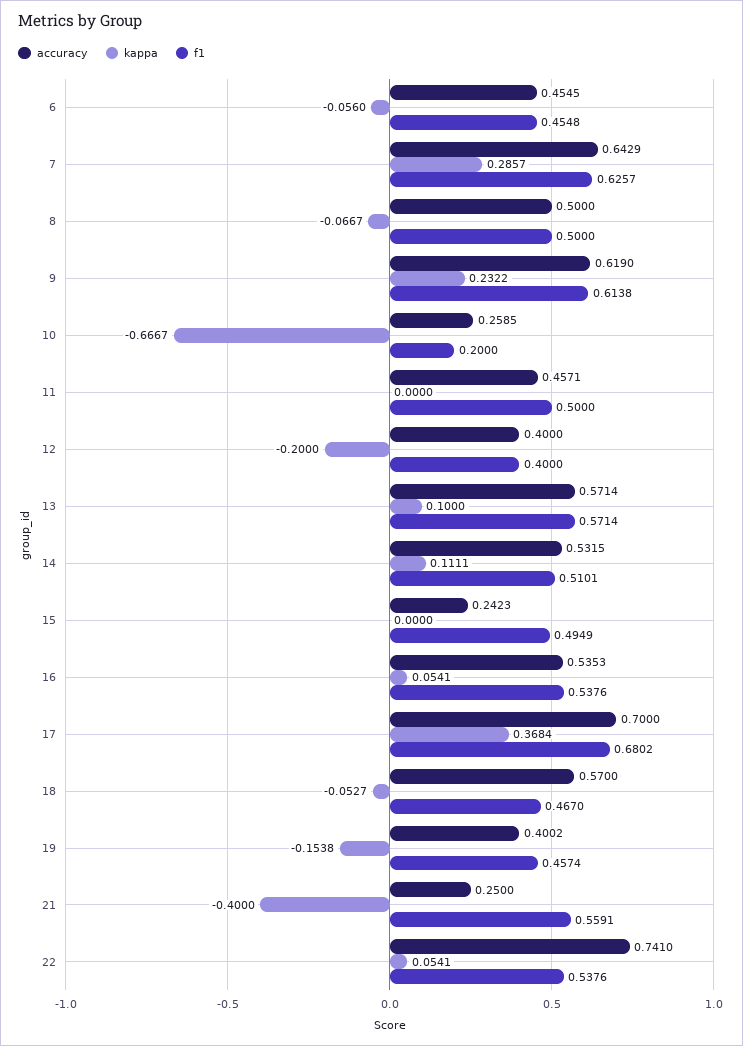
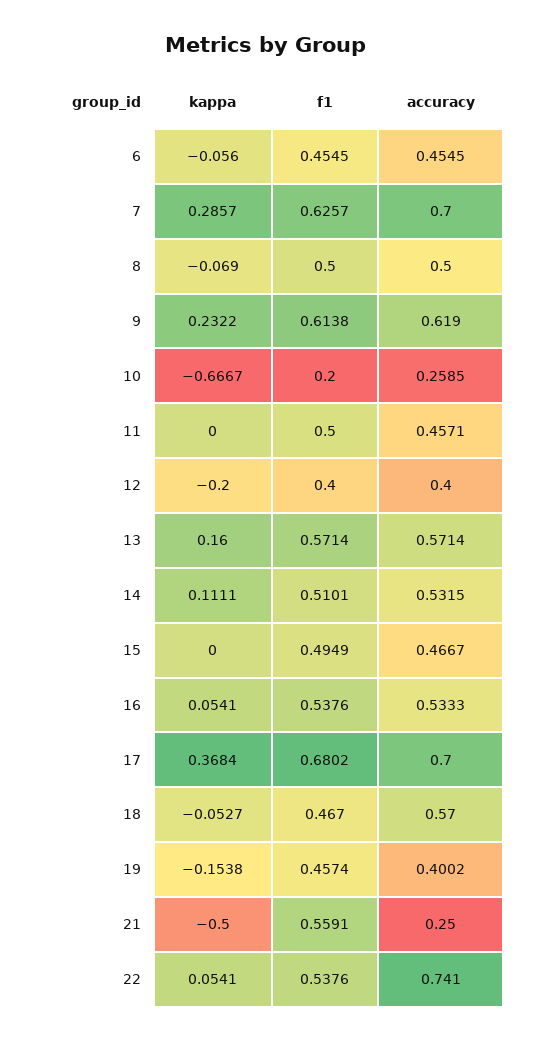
  {
    "accuracy": {
      "6": 0.4545,
-     "7": 0.6429,
+     "7": 0.7,
      "8": 0.5,
      "9": 0.619,
      "10": 0.2585,
      "11": 0.4571,
      "12": 0.4,
      "13": 0.5714,
      "14": 0.5315,
-     "15": 0.2423,
+     "15": 0.4667,
-     "16": 0.5353,
+     "16": 0.5333,
      "17": 0.7,
      "18": 0.57,
      "19": 0.4002,
      "21": 0.25,
      "22": 0.741
    },
    "kappa": {
      "6": -0.056,
      "7": 0.2857,
-     "8": -0.0667,
+     "8": -0.069,
      "9": 0.2322,
      "10": -0.6667,
      "11": 0,
      "12": -0.2,
-     "13": 0.1,
+     "13": 0.16,
      "14": 0.1111,
      "15": 0,
      "16": 0.0541,
      "17": 0.3684,
      "18": -0.0527,
      "19": -0.1538,
-     "21": -0.4,
+     "21": -0.5,
      "22": 0.0541
    },
    "f1": {
-     "6": 0.4548,
+     "6": 0.4545,
      "7": 0.6257,
      "8": 0.5,
      "9": 0.6138,
      "10": 0.2,
      "11": 0.5,
      "12": 0.4,
      "13": 0.5714,
      "14": 0.5101,
      "15": 0.4949,
      "16": 0.5376,
      "17": 0.6802,
      "18": 0.467,
      "19": 0.4574,
      "21": 0.5591,
      "22": 0.5376
    }
  }

